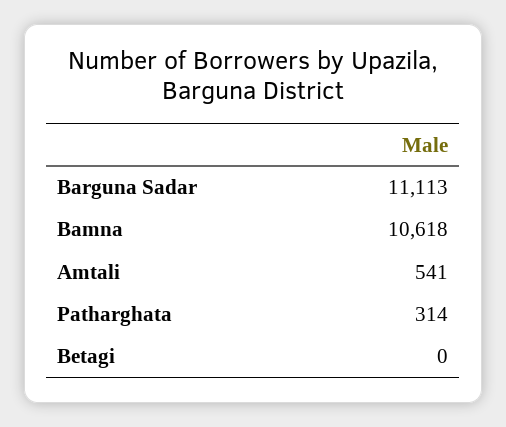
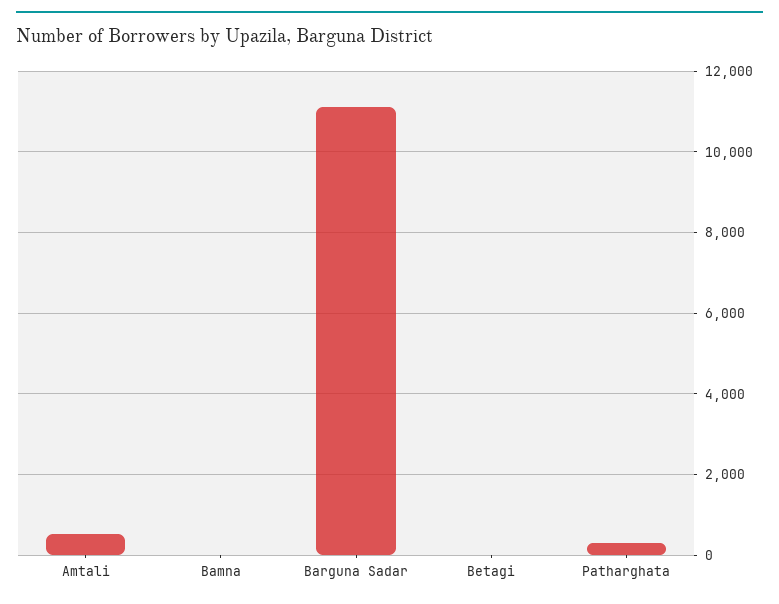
  {
    "Barguna Sadar": 11113,
-   "Bamna": 10618,
+   "Bamna": 0,
    "Amtali": 541,
    "Patharghata": 314,
    "Betagi": 0
  }

